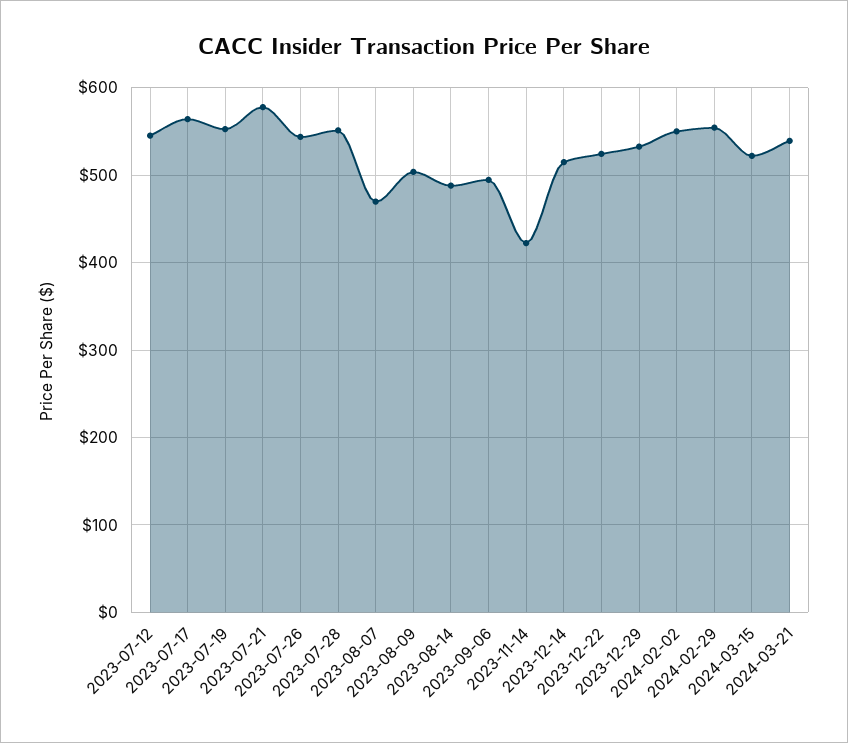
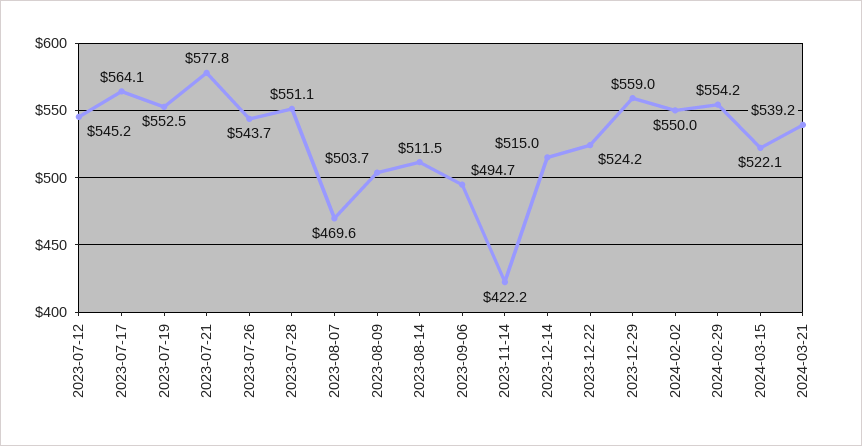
  {
    "2023-07-12": 545.2,
    "2023-07-17": 564.1,
    "2023-07-19": 552.5,
    "2023-07-21": 577.8,
    "2023-07-26": 543.7,
    "2023-07-28": 551.1,
    "2023-08-07": 469.6,
    "2023-08-09": 503.7,
-   "2023-08-14": 490,
+   "2023-08-14": 511.5,
    "2023-09-06": 494.7,
    "2023-11-14": 422.2,
    "2023-12-14": 515,
    "2023-12-22": 524.2,
-   "2023-12-29": 530,
+   "2023-12-29": 559,
    "2024-02-02": 550,
    "2024-02-29": 554.2,
    "2024-03-15": 522.1,
    "2024-03-21": 539.2
  }

